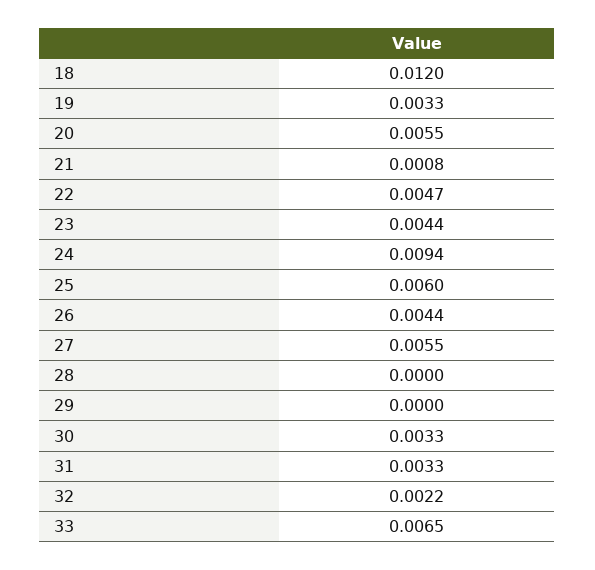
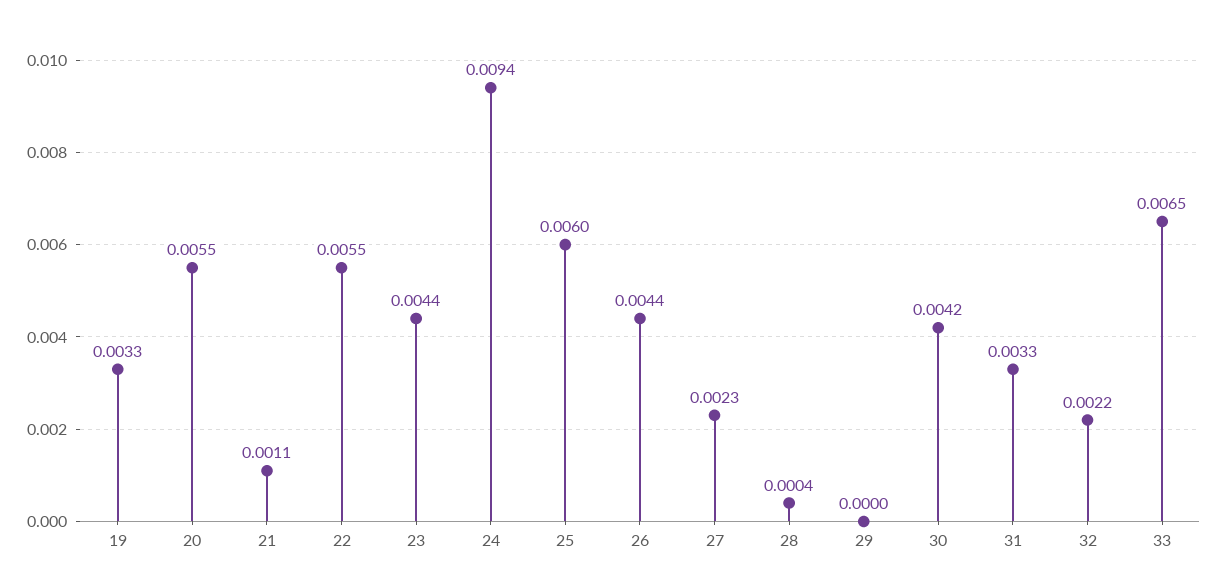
  {
-   "18": 0.012,
    "19": 0.0033,
    "20": 0.0055,
-   "21": 0.0008,
+   "21": 0.0011,
-   "22": 0.0047,
+   "22": 0.0055,
    "23": 0.0044,
    "24": 0.0094,
    "25": 0.006,
    "26": 0.0044,
-   "27": 0.0055,
+   "27": 0.0023,
-   "28": 0,
+   "28": 0.0004,
    "29": 0,
-   "30": 0.0033,
+   "30": 0.0042,
    "31": 0.0033,
    "32": 0.0022,
    "33": 0.0065
  }

